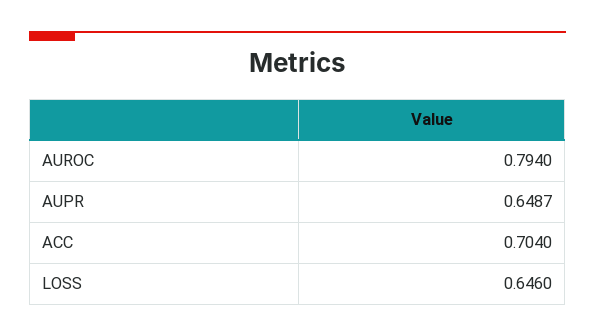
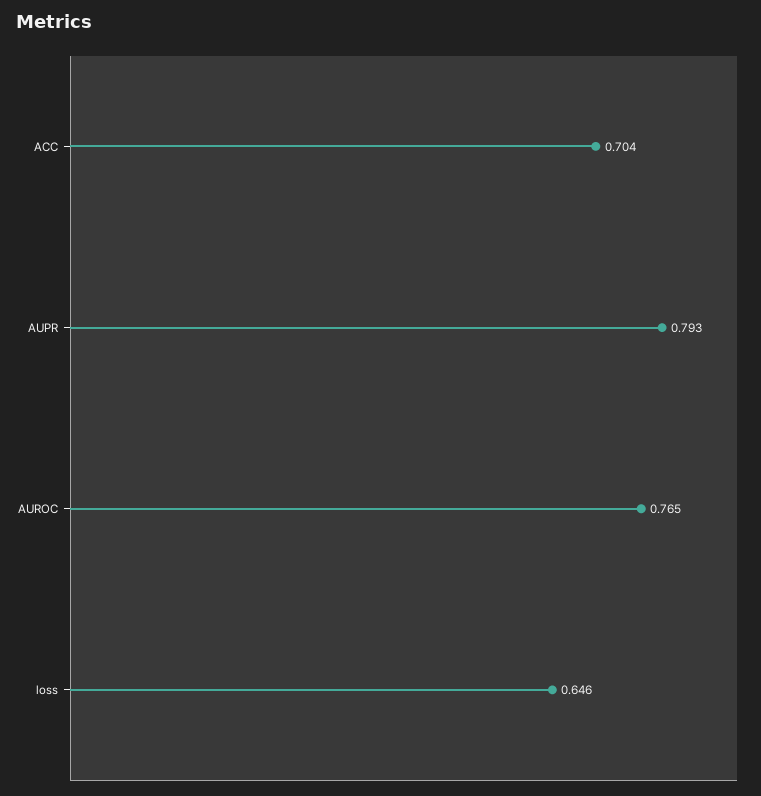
  {
-   "AUROC": 0.794,
+   "AUROC": 0.765,
-   "AUPR": 0.6487,
+   "AUPR": 0.793,
    "ACC": 0.704,
    "LOSS": 0.646
  }

